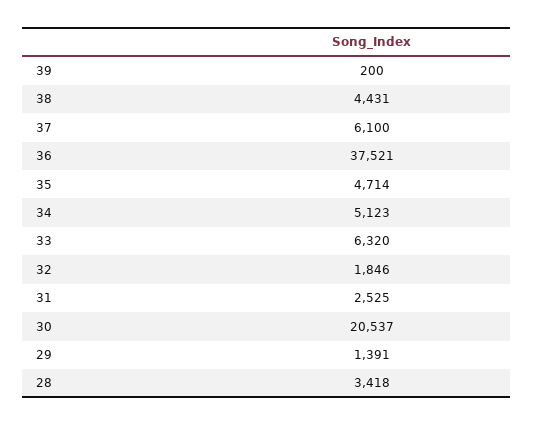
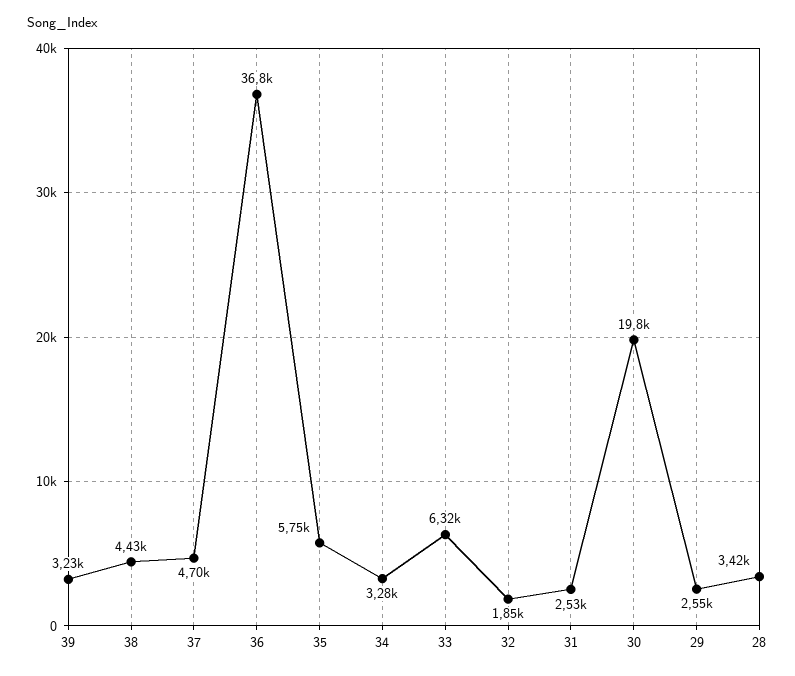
  {
-   "39": 200,
+   "39": 3230,
    "38": 4431,
-   "37": 6100,
+   "37": 4700,
-   "36": 37521,
+   "36": 36800,
-   "35": 4714,
+   "35": 5750,
-   "34": 5123,
+   "34": 3280,
    "33": 6320,
    "32": 1846,
    "31": 2525,
-   "30": 20537,
+   "30": 19800,
-   "29": 1391,
+   "29": 2550,
    "28": 3418
  }

